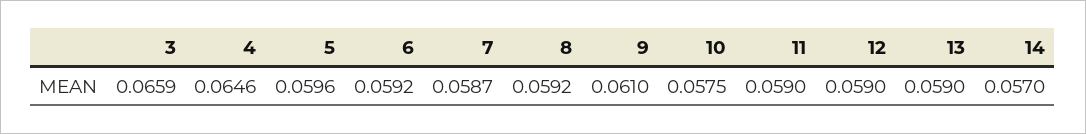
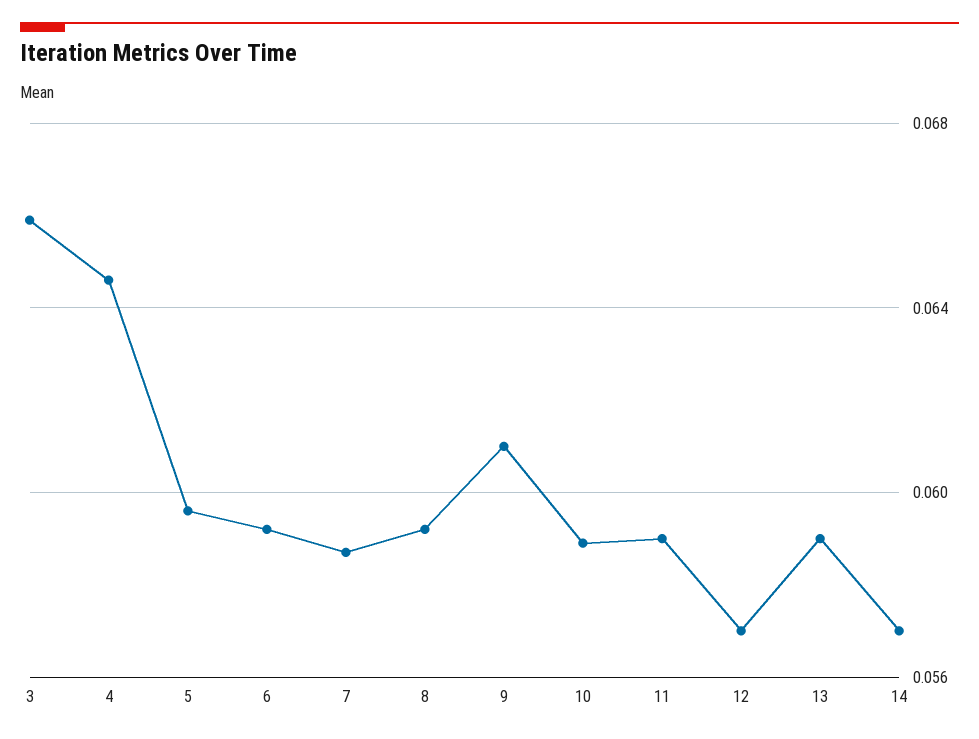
  {
    "3": 0.0659,
    "4": 0.0646,
    "5": 0.0596,
    "6": 0.0592,
    "7": 0.0587,
    "8": 0.0592,
    "9": 0.061,
-   "10": 0.0575,
+   "10": 0.059,
    "11": 0.059,
-   "12": 0.059,
+   "12": 0.057,
    "13": 0.059,
    "14": 0.057
  }

